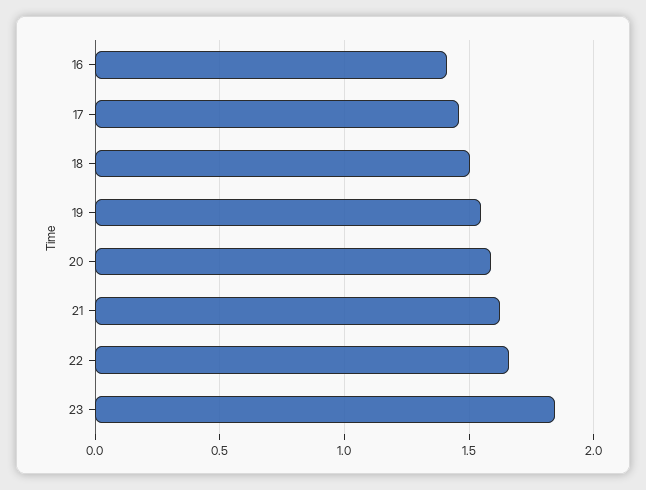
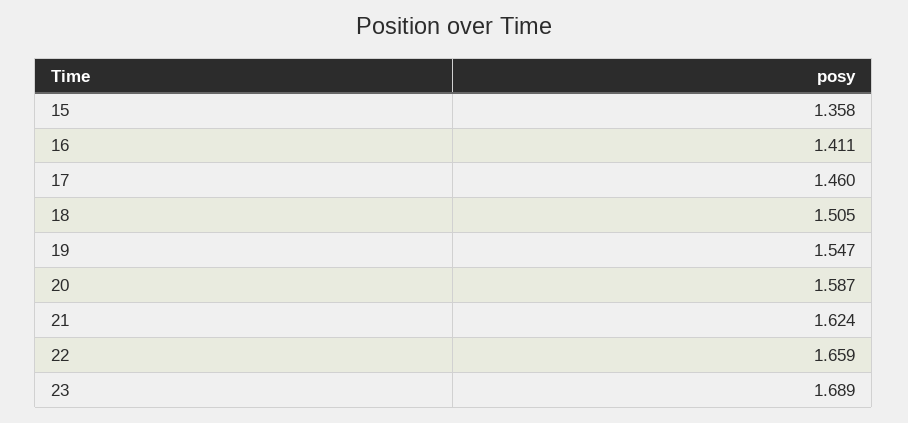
  {
    "16": 1.411,
    "17": 1.46,
    "18": 1.505,
    "19": 1.547,
    "20": 1.587,
    "21": 1.624,
    "22": 1.659,
-   "23": 1.85
+   "23": 1.689,
+   "15": 1.358
  }

